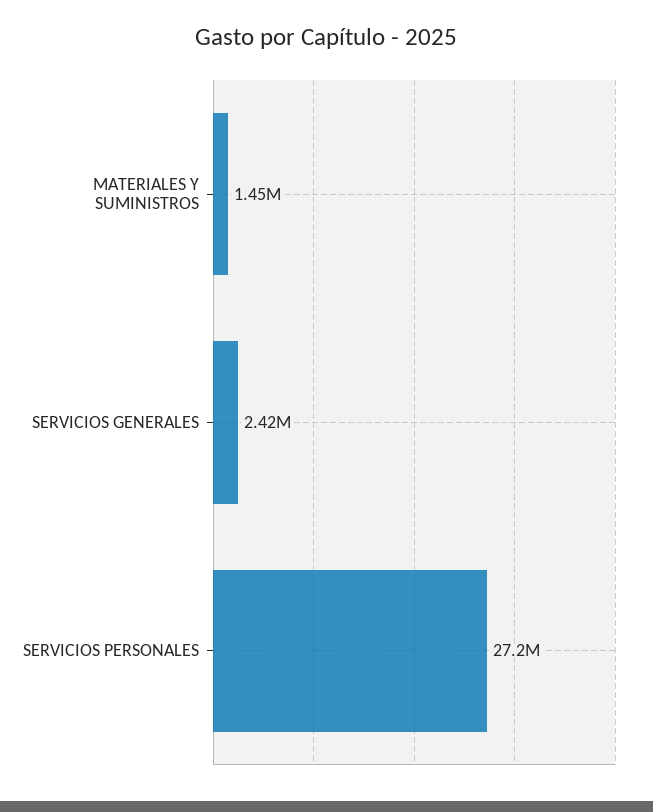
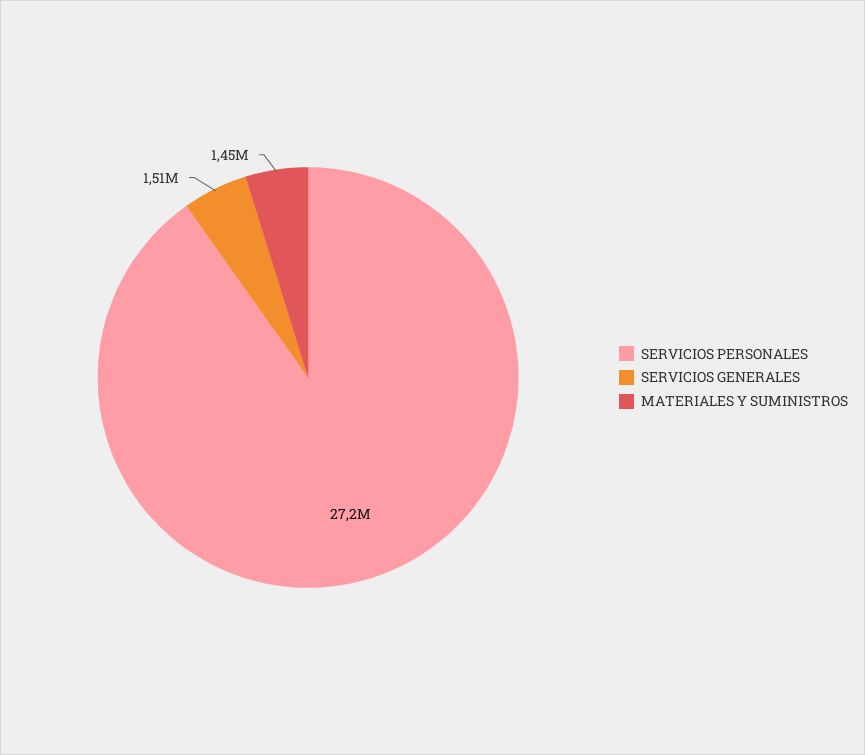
  {
    "MATERIALES Y SUMINISTROS": 1450000,
-   "SERVICIOS GENERALES": 2420000,
+   "SERVICIOS GENERALES": 1510000,
    "SERVICIOS PERSONALES": 27200000
  }

